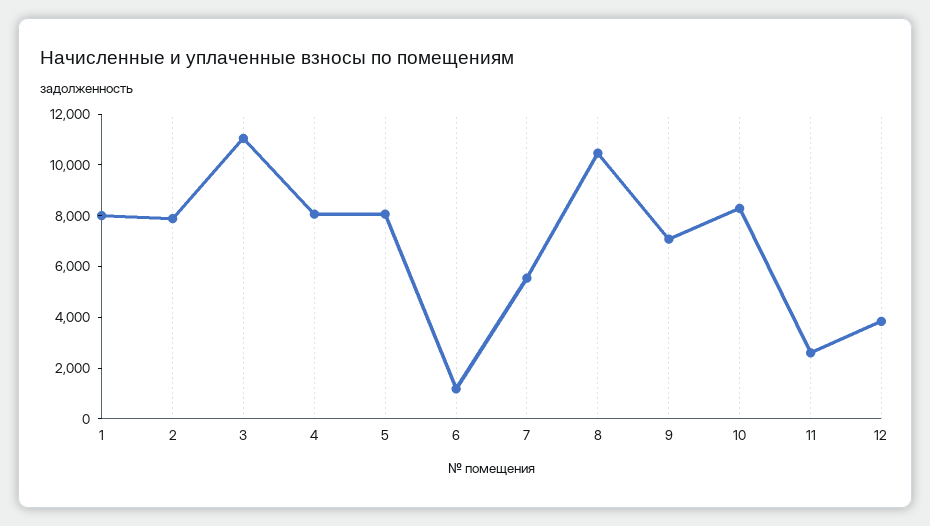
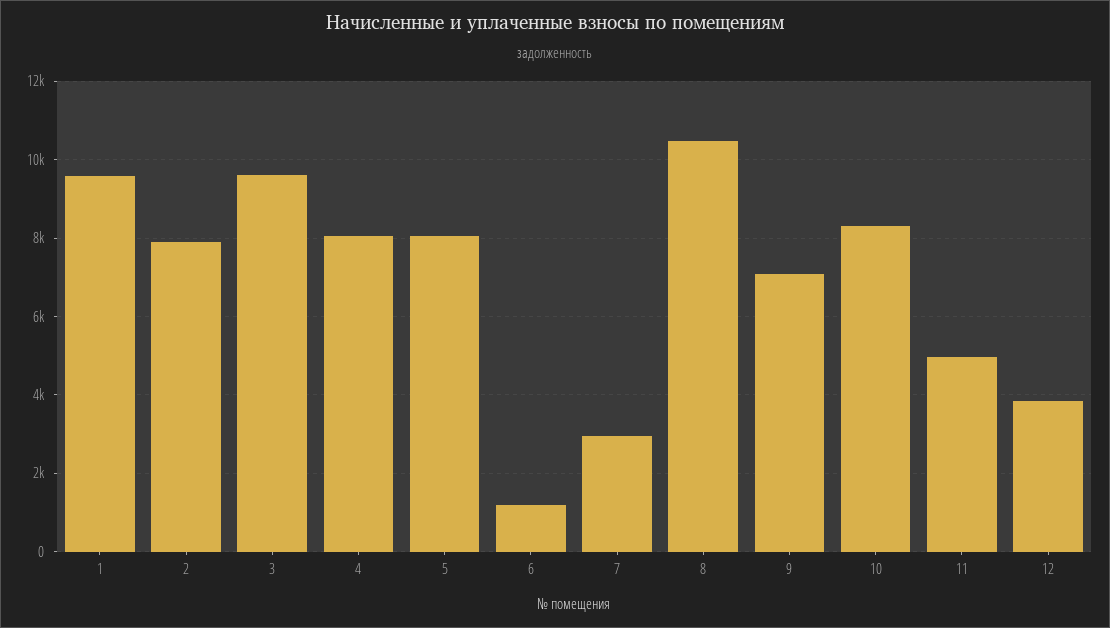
  {
-   "1": 8000,
+   "1": 9600,
    "2": 7800,
-   "3": 11000,
+   "3": 9600,
    "4": 8000,
    "5": 8000,
    "6": 1200,
-   "7": 5500,
+   "7": 3000,
    "8": 10400,
    "9": 7000,
    "10": 8200,
-   "11": 2500,
+   "11": 5000,
    "12": 3800
  }

